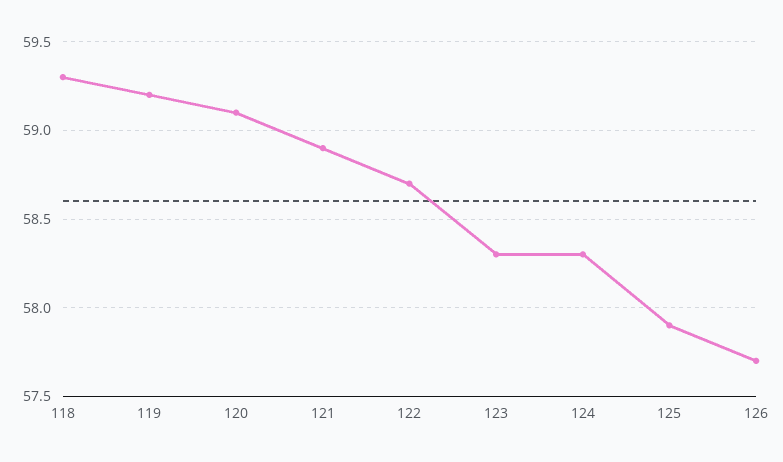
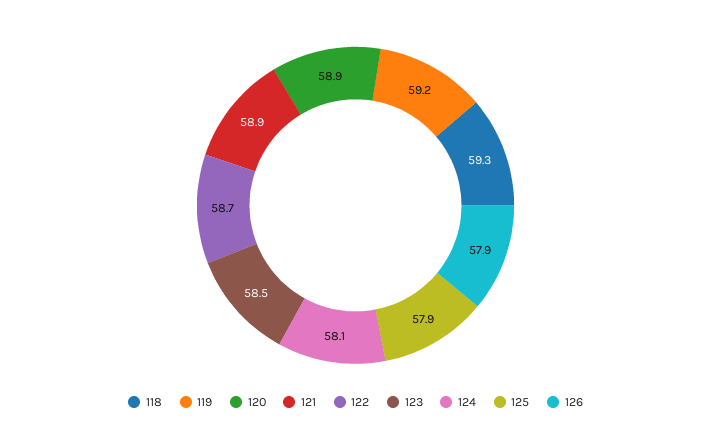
  {
    "118": 59.3,
    "119": 59.2,
-   "120": 59.1,
+   "120": 58.9,
    "121": 58.9,
    "122": 58.7,
-   "123": 58.3,
+   "123": 58.5,
-   "124": 58.3,
+   "124": 58.1,
    "125": 57.9,
-   "126": 57.7
+   "126": 57.9
  }

